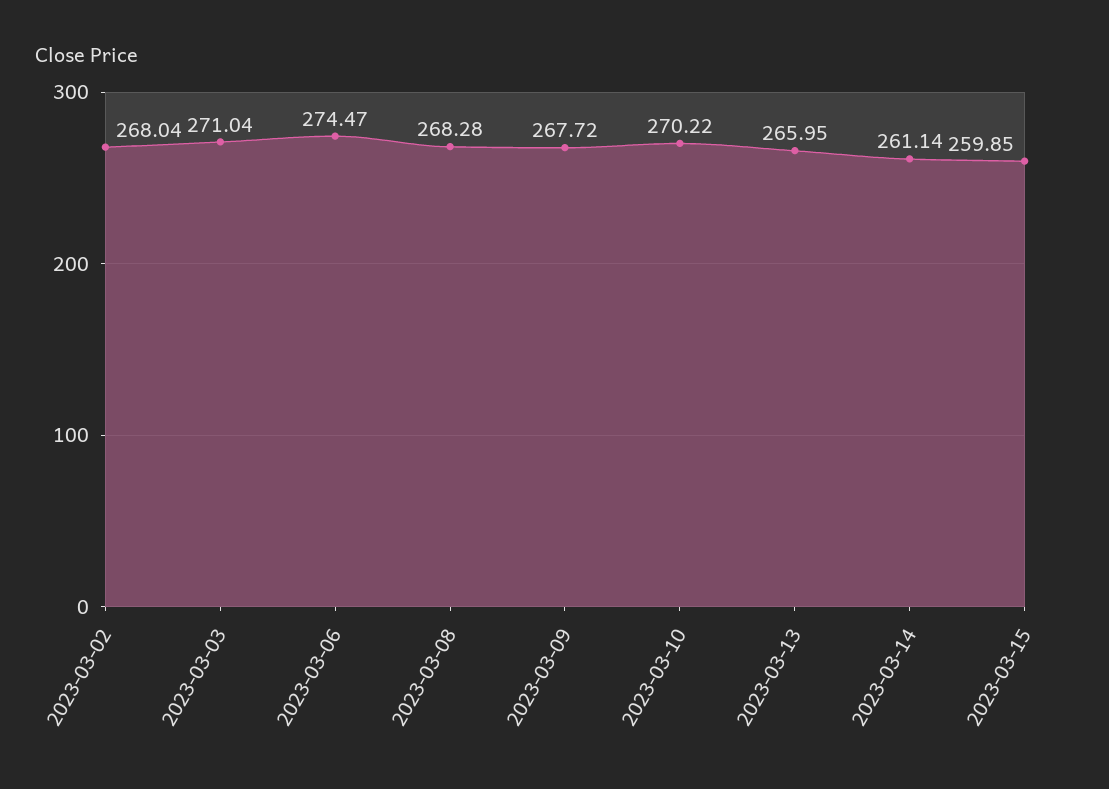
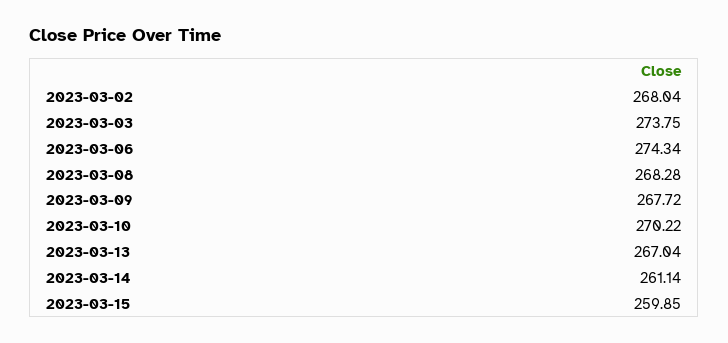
  {
    "2023-03-02": 268.04,
-   "2023-03-03": 271.04,
+   "2023-03-03": 273.75,
-   "2023-03-06": 274.47,
+   "2023-03-06": 274.34,
    "2023-03-08": 268.28,
    "2023-03-09": 267.72,
    "2023-03-10": 270.22,
-   "2023-03-13": 265.95,
+   "2023-03-13": 267.04,
    "2023-03-14": 261.14,
    "2023-03-15": 259.85
  }

